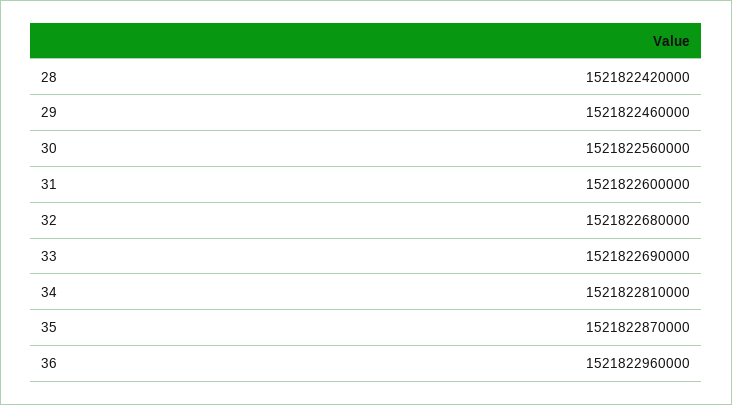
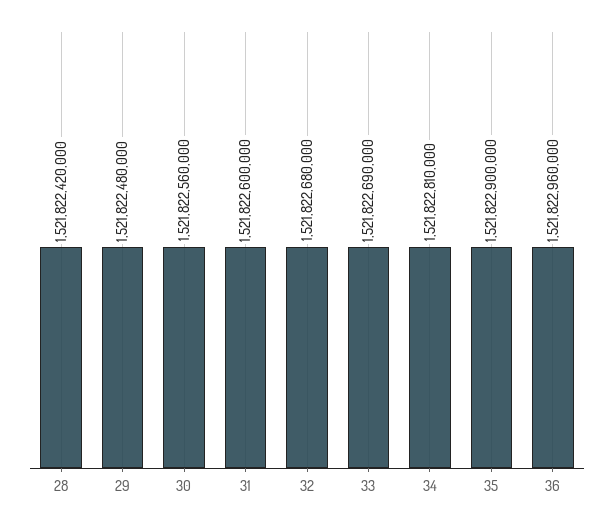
  {
    "28": 1521822420000,
-   "29": 1521822460000,
+   "29": 1521822480000,
    "30": 1521822560000,
    "31": 1521822600000,
    "32": 1521822680000,
    "33": 1521822690000,
    "34": 1521822810000,
-   "35": 1521822870000,
+   "35": 1521822900000,
    "36": 1521822960000
  }

